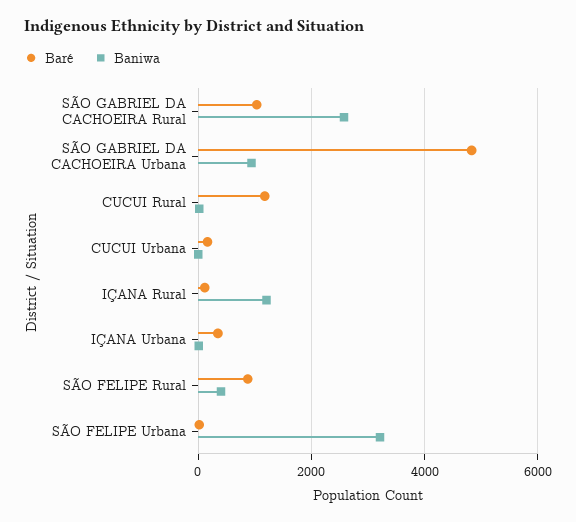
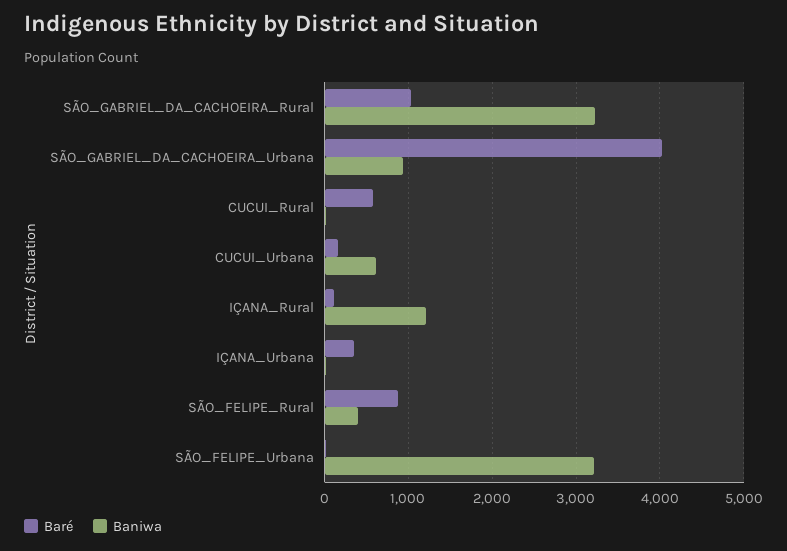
  {
    "Baré": {
      "SÃO GABRIEL DA CACHOEIRA Rural": 1000,
-     "SÃO GABRIEL DA CACHOEIRA Urbana": 4800,
+     "SÃO GABRIEL DA CACHOEIRA Urbana": 4000,
-     "CUCUI Rural": 1200,
+     "CUCUI Rural": 600,
      "CUCUI Urbana": 200,
      "IÇANA Rural": 100,
      "IÇANA Urbana": 300,
      "SÃO FELIPE Rural": 900,
      "SÃO FELIPE Urbana": 0
    },
    "Baniwa": {
-     "SÃO GABRIEL DA CACHOEIRA Rural": 2600,
+     "SÃO GABRIEL DA CACHOEIRA Rural": 3200,
      "SÃO GABRIEL DA CACHOEIRA Urbana": 900,
      "CUCUI Rural": 0,
-     "CUCUI Urbana": 0,
+     "CUCUI Urbana": 600,
      "IÇANA Rural": 1200,
      "IÇANA Urbana": 0,
      "SÃO FELIPE Rural": 400,
      "SÃO FELIPE Urbana": 3200
    }
  }

